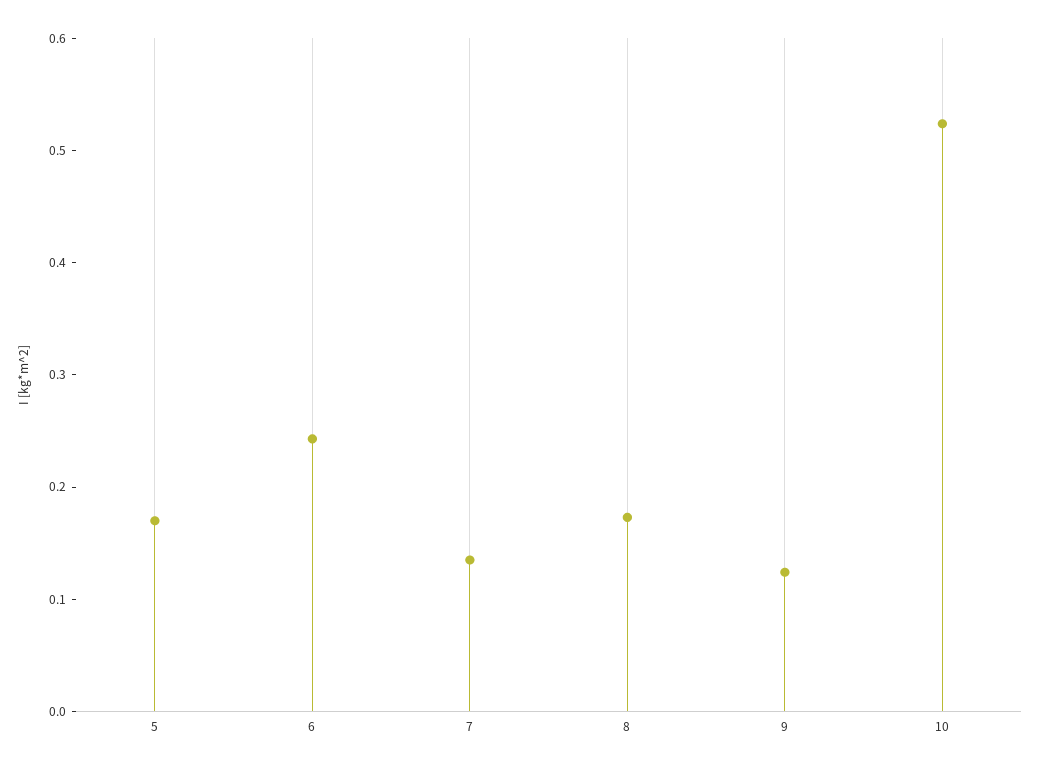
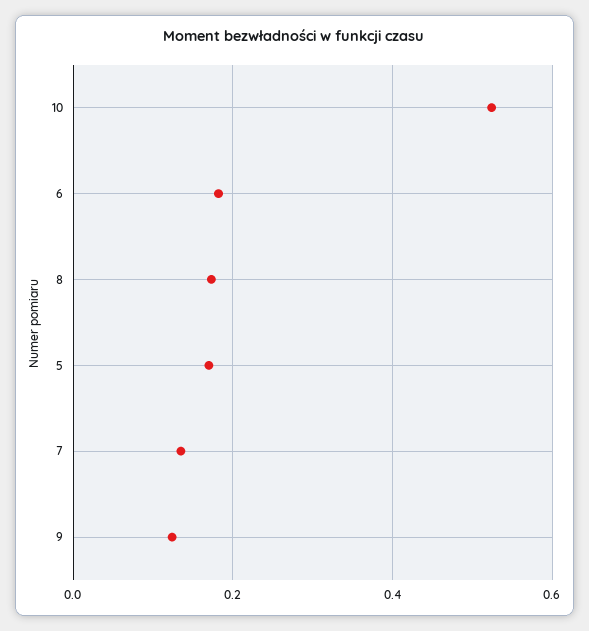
  {
    "5": 0.18,
-   "6": 0.24,
+   "6": 0.18,
    "7": 0.14,
    "8": 0.18,
    "9": 0.12,
    "10": 0.52
  }

